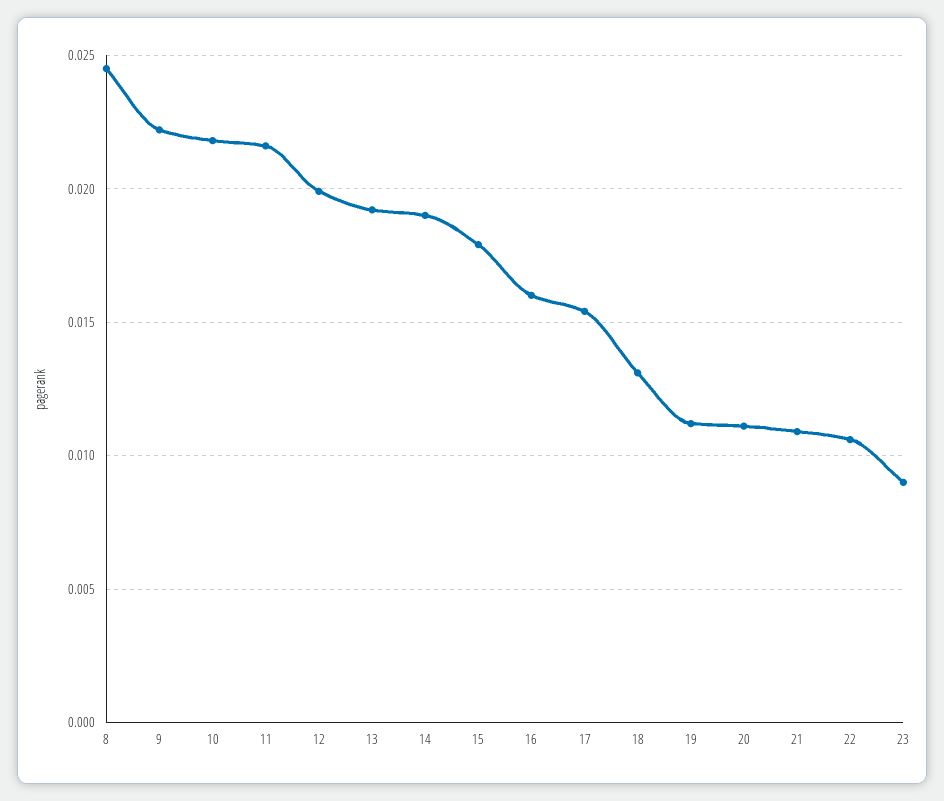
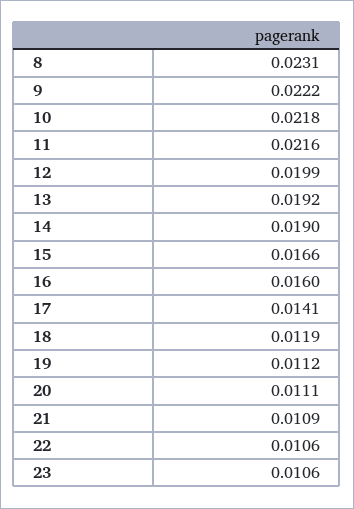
  {
-   "8": 0.0245,
+   "8": 0.0231,
    "9": 0.0222,
    "10": 0.0218,
    "11": 0.0216,
    "12": 0.0199,
    "13": 0.0192,
    "14": 0.019,
-   "15": 0.018,
+   "15": 0.0166,
    "16": 0.016,
-   "17": 0.0155,
+   "17": 0.0141,
-   "18": 0.013,
+   "18": 0.0119,
    "19": 0.0112,
    "20": 0.0111,
    "21": 0.0109,
    "22": 0.0106,
-   "23": 0.009
+   "23": 0.0106
  }

